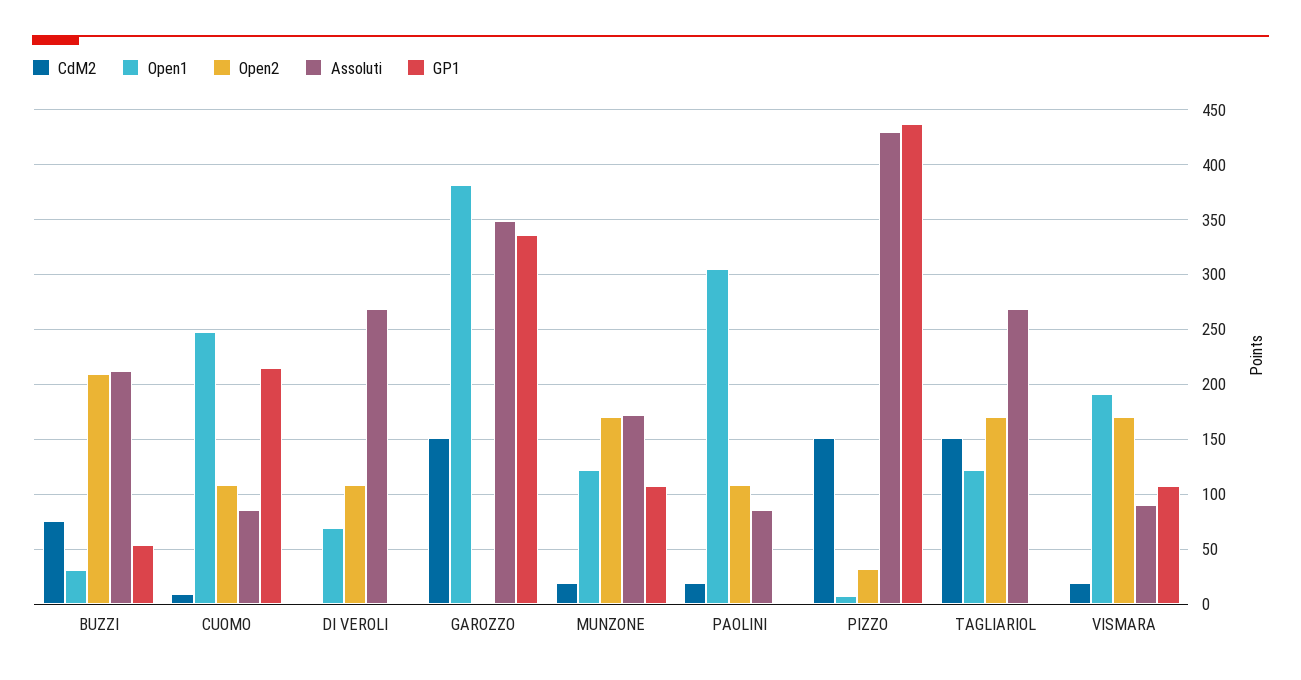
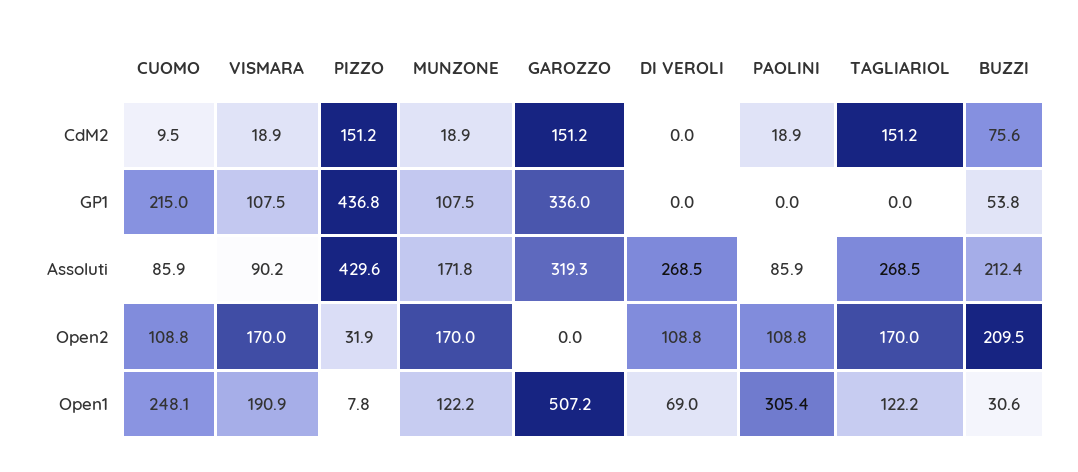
  {
    "CdM2": {
      "BUZZI": 75.6,
      "CUOMO": 9.5,
      "DI VEROLI": 0,
      "GAROZZO": 151.2,
      "MUNZONE": 18.9,
      "PAOLINI": 18.9,
      "PIZZO": 151.2,
      "TAGLIARIOL": 151.2,
      "VISMARA": 18.9
    },
    "Open1": {
      "BUZZI": 30.6,
      "CUOMO": 248.1,
      "DI VEROLI": 69,
-     "GAROZZO": 380,
+     "GAROZZO": 507.2,
      "MUNZONE": 122.2,
      "PAOLINI": 305.4,
      "PIZZO": 7.8,
      "TAGLIARIOL": 122.2,
      "VISMARA": 190.9
    },
    "Open2": {
      "BUZZI": 209.5,
      "CUOMO": 108.8,
      "DI VEROLI": 108.8,
      "GAROZZO": 0,
      "MUNZONE": 170,
      "PAOLINI": 108.8,
      "PIZZO": 31.9,
      "TAGLIARIOL": 170,
      "VISMARA": 170
    },
    "Assoluti": {
      "BUZZI": 212.4,
      "CUOMO": 85.9,
      "DI VEROLI": 268.5,
-     "GAROZZO": 350,
+     "GAROZZO": 319.3,
      "MUNZONE": 171.8,
      "PAOLINI": 85.9,
      "PIZZO": 429.6,
      "TAGLIARIOL": 268.5,
      "VISMARA": 90.2
    },
    "GP1": {
      "BUZZI": 53.8,
      "CUOMO": 215,
      "DI VEROLI": 0,
      "GAROZZO": 336,
      "MUNZONE": 107.5,
      "PAOLINI": 0,
      "PIZZO": 436.8,
      "TAGLIARIOL": 0,
      "VISMARA": 107.5
    }
  }

